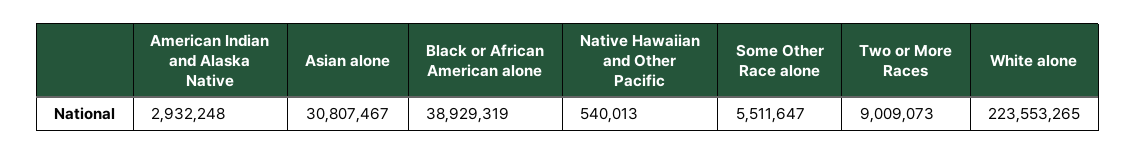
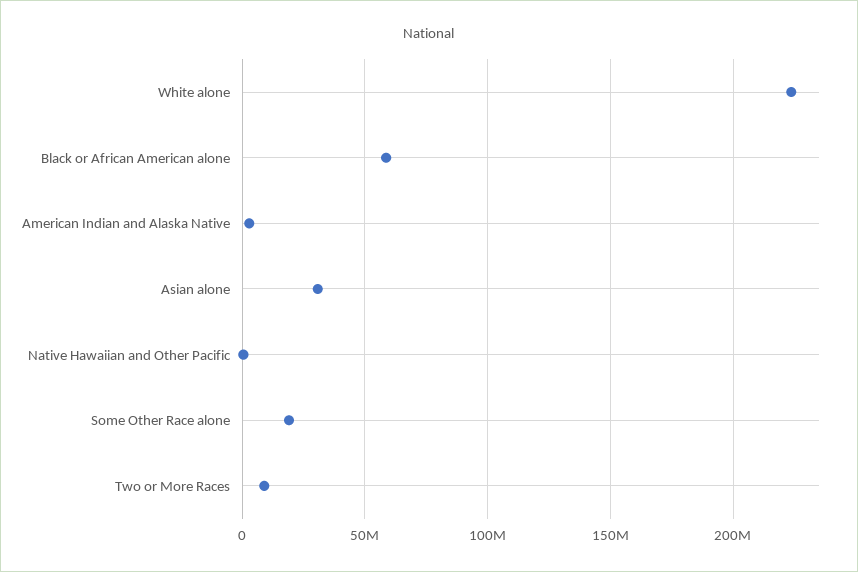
  {
    "American Indian and Alaska Native": 2932248,
    "Asian alone": 30807467,
-   "Black or African American alone": 38929319,
+   "Black or African American alone": 60000000,
    "Native Hawaiian and Other Pacific": 540013,
-   "Some Other Race alone": 5511647,
+   "Some Other Race alone": 20000000,
    "Two or More Races": 9009073,
    "White alone": 223553265
  }

